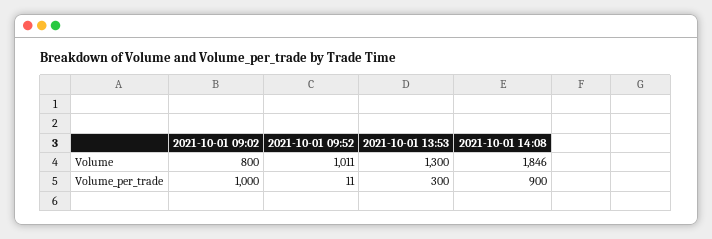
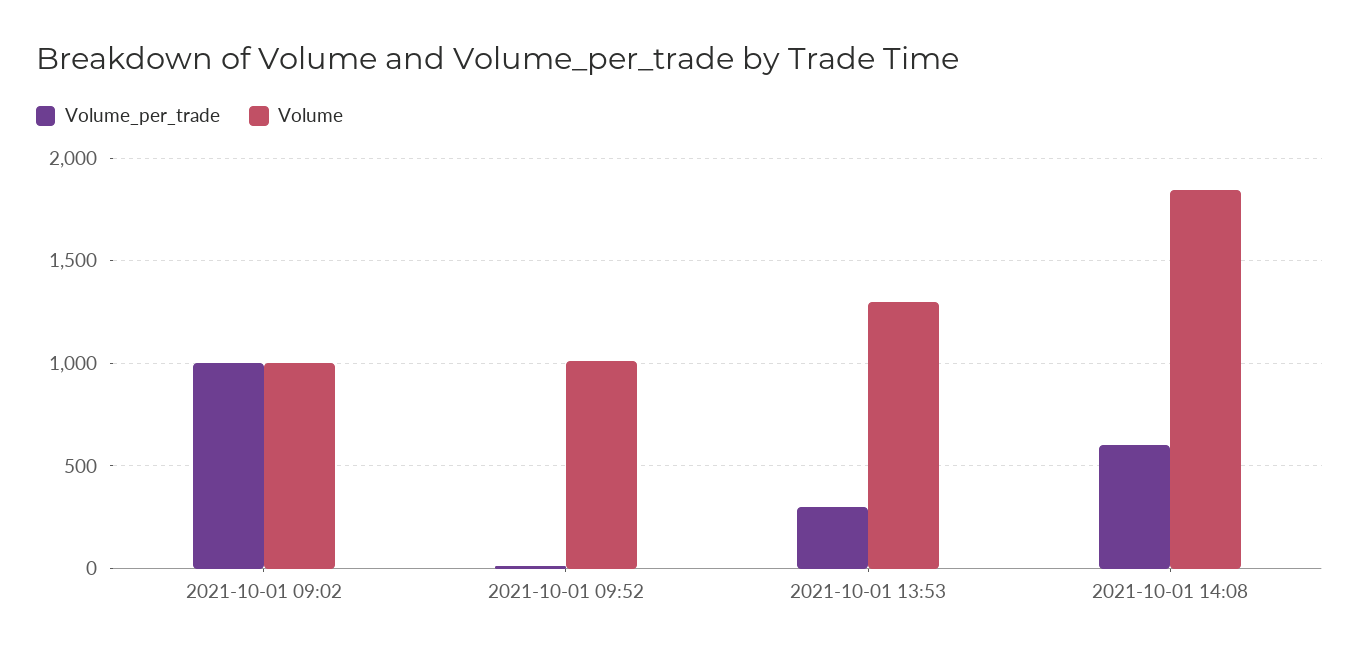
  {
    "Volume": {
-     "2021-10-01 09:02": 800,
+     "2021-10-01 09:02": 1000,
      "2021-10-01 09:52": 1011,
      "2021-10-01 13:53": 1300,
      "2021-10-01 14:08": 1846
    },
    "Volume_per_trade": {
      "2021-10-01 09:02": 1000,
      "2021-10-01 09:52": 11,
      "2021-10-01 13:53": 300,
-     "2021-10-01 14:08": 900
+     "2021-10-01 14:08": 600
    }
  }

